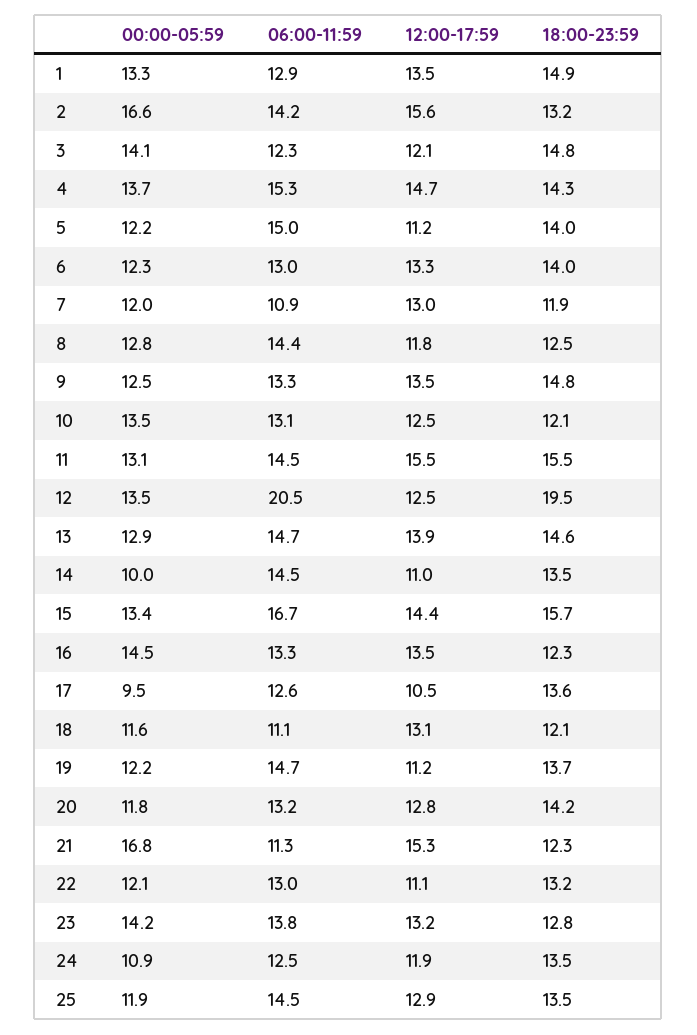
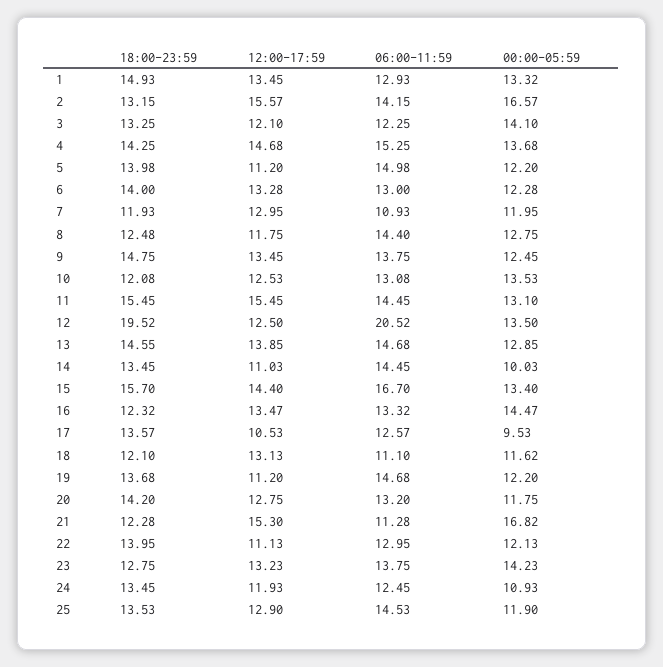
  {
    "00:00-05:59": {
      "1": 13.32,
      "2": 16.57,
      "3": 14.1,
      "4": 13.68,
      "5": 12.2,
      "6": 12.28,
      "7": 11.95,
      "8": 12.75,
      "9": 12.45,
      "10": 13.53,
      "11": 13.1,
      "12": 13.5,
      "13": 12.85,
      "14": 10.03,
      "15": 13.4,
      "16": 14.47,
      "17": 9.53,
      "18": 11.62,
      "19": 12.2,
      "20": 11.75,
      "21": 16.82,
      "22": 12.13,
      "23": 14.23,
      "24": 10.93,
      "25": 11.9
    },
    "06:00-11:59": {
      "1": 12.93,
      "2": 14.15,
      "3": 12.25,
      "4": 15.25,
      "5": 14.98,
      "6": 13,
      "7": 10.93,
      "8": 14.4,
-     "9": 13.3,
+     "9": 13.75,
      "10": 13.08,
      "11": 14.45,
      "12": 20.52,
      "13": 14.68,
      "14": 14.45,
      "15": 16.7,
      "16": 13.32,
      "17": 12.57,
      "18": 11.1,
      "19": 14.68,
      "20": 13.2,
      "21": 11.28,
      "22": 12.95,
      "23": 13.75,
      "24": 12.45,
      "25": 14.53
    },
    "12:00-17:59": {
      "1": 13.45,
      "2": 15.57,
      "3": 12.1,
      "4": 14.68,
      "5": 11.2,
      "6": 13.28,
      "7": 12.95,
      "8": 11.75,
      "9": 13.45,
      "10": 12.53,
      "11": 15.45,
      "12": 12.5,
      "13": 13.85,
      "14": 11.03,
      "15": 14.4,
      "16": 13.47,
      "17": 10.53,
      "18": 13.13,
      "19": 11.2,
      "20": 12.75,
      "21": 15.3,
      "22": 11.13,
      "23": 13.23,
      "24": 11.93,
      "25": 12.9
    },
    "18:00-23:59": {
      "1": 14.93,
      "2": 13.15,
-     "3": 14.8,
+     "3": 13.25,
      "4": 14.25,
      "5": 13.98,
      "6": 14,
      "7": 11.93,
      "8": 12.48,
      "9": 14.75,
      "10": 12.08,
      "11": 15.45,
      "12": 19.52,
      "13": 14.55,
      "14": 13.45,
      "15": 15.7,
      "16": 12.32,
      "17": 13.57,
      "18": 12.1,
      "19": 13.68,
      "20": 14.2,
      "21": 12.28,
-     "22": 13.2,
+     "22": 13.95,
      "23": 12.75,
      "24": 13.45,
      "25": 13.53
    }
  }

